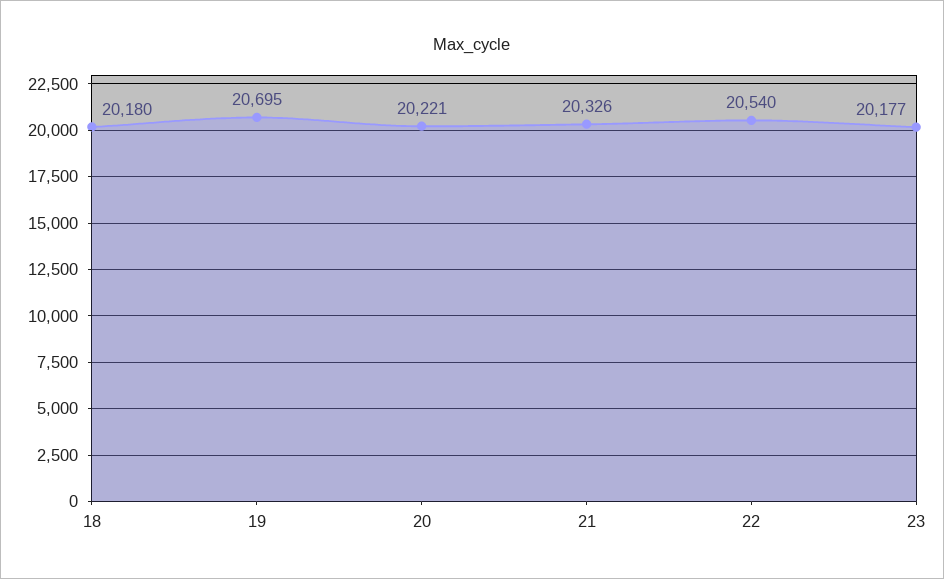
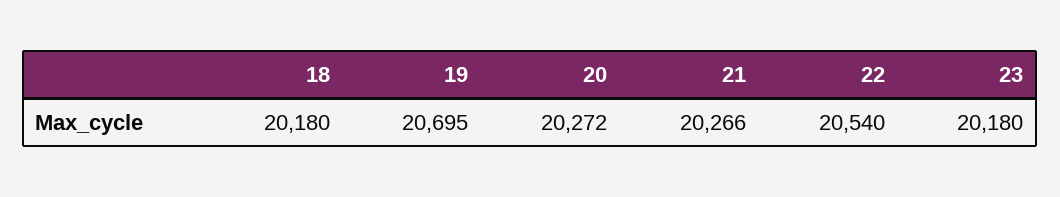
  {
    "18": 20180,
    "19": 20695,
-   "20": 20221,
+   "20": 20272,
-   "21": 20326,
+   "21": 20266,
    "22": 20540,
-   "23": 20177
+   "23": 20180
  }

